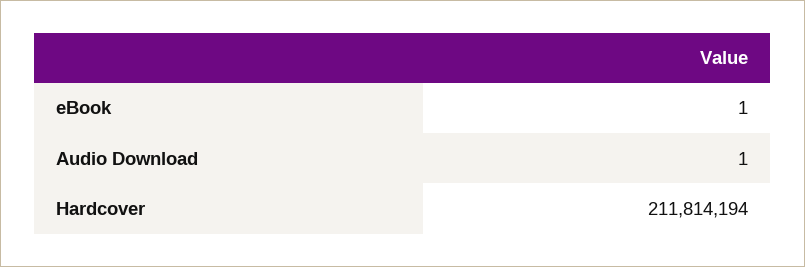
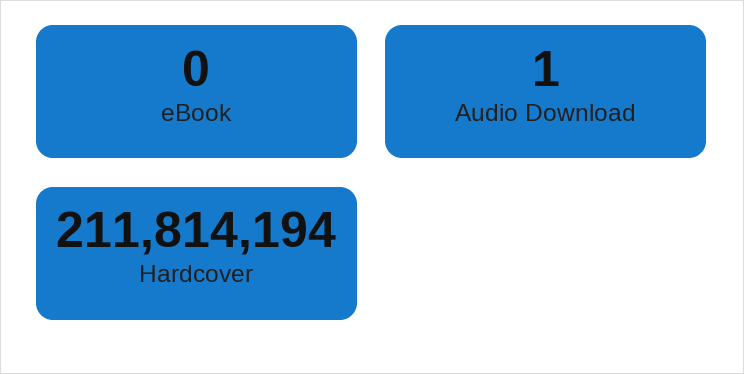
  {
-   "eBook": 1,
+   "eBook": 0,
    "Audio Download": 1,
    "Hardcover": 211814194
  }

